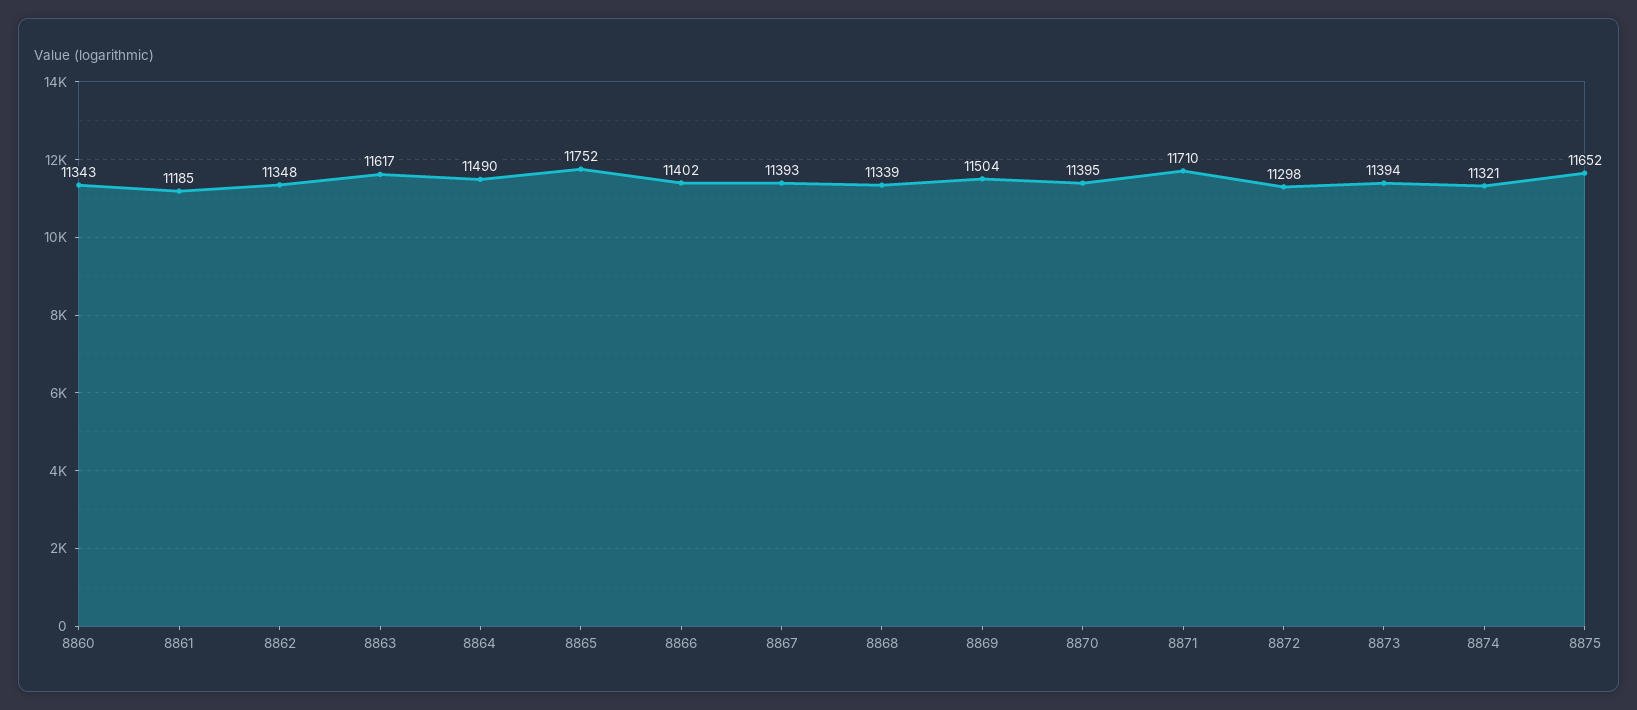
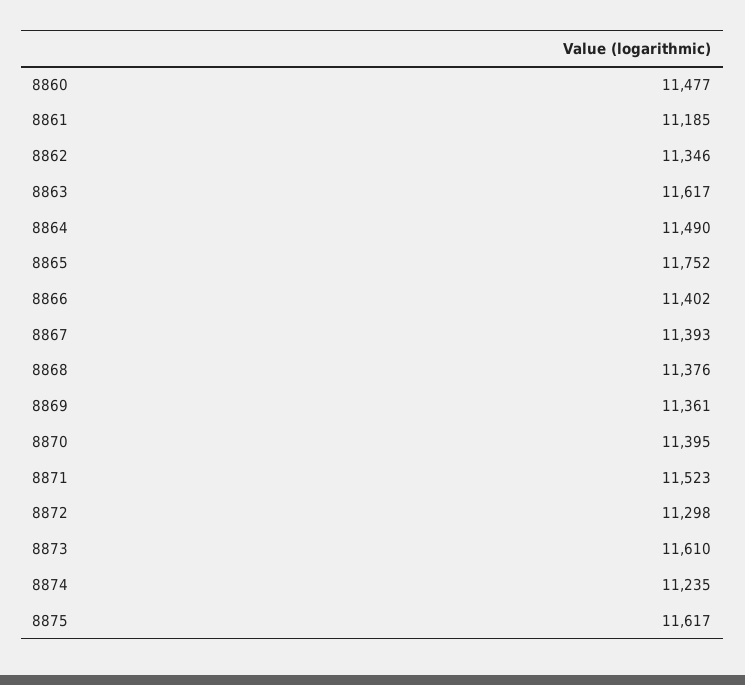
  {
-   "8860": 11343,
+   "8860": 11477,
    "8861": 11185,
-   "8862": 11348,
+   "8862": 11346,
    "8863": 11617,
    "8864": 11490,
    "8865": 11752,
    "8866": 11402,
    "8867": 11393,
-   "8868": 11339,
+   "8868": 11376,
-   "8869": 11504,
+   "8869": 11361,
    "8870": 11395,
-   "8871": 11710,
+   "8871": 11523,
    "8872": 11298,
-   "8873": 11394,
+   "8873": 11610,
-   "8874": 11321,
+   "8874": 11235,
-   "8875": 11652
+   "8875": 11617
  }

